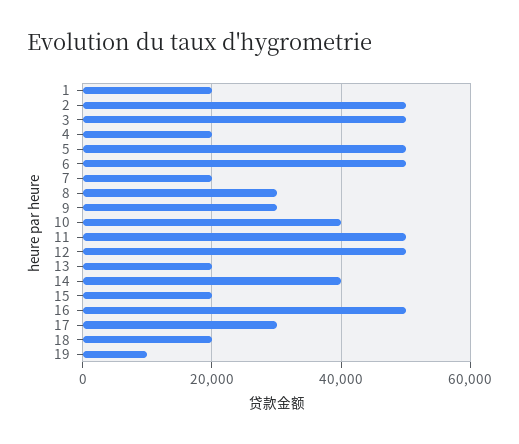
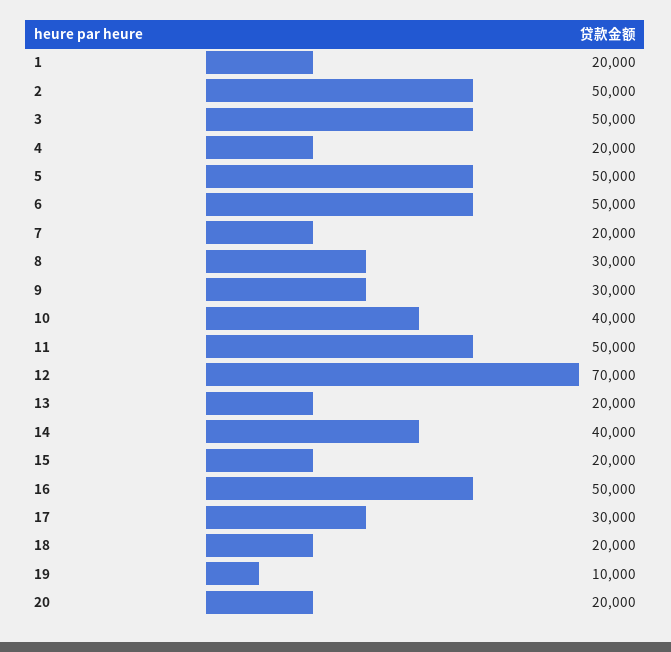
  {
    "1": 20000,
    "2": 50000,
    "3": 50000,
    "4": 20000,
    "5": 50000,
    "6": 50000,
    "7": 20000,
    "8": 30000,
    "9": 30000,
    "10": 40000,
    "11": 50000,
-   "12": 50000,
+   "12": 70000,
    "13": 20000,
    "14": 40000,
    "15": 20000,
    "16": 50000,
    "17": 30000,
    "18": 20000,
-   "19": 10000
+   "19": 10000,
+   "20": 20000
  }

